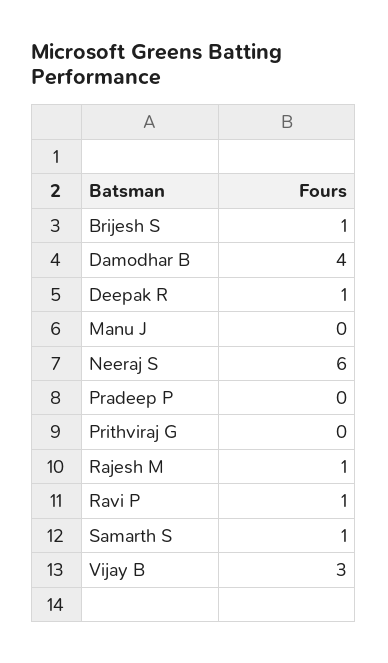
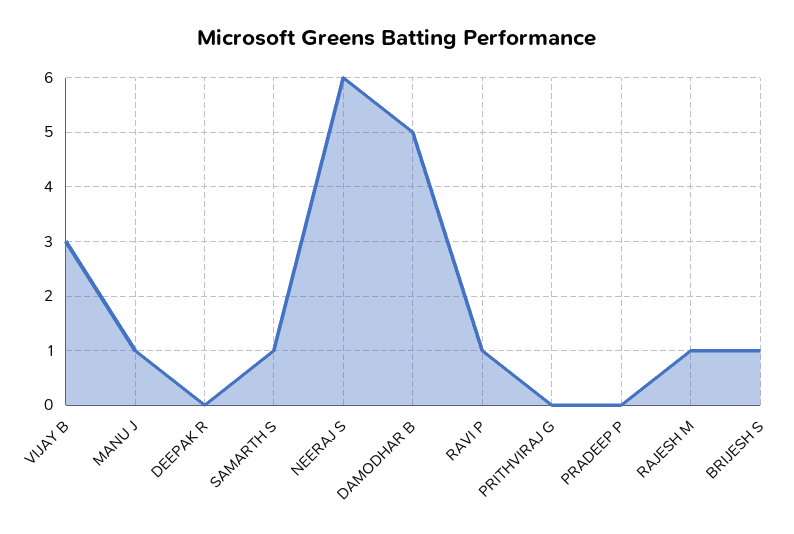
  {
    "Brijesh S": 1,
-   "Damodhar B": 4,
+   "Damodhar B": 5,
-   "Deepak R": 1,
+   "Deepak R": 0,
-   "Manu J": 0,
+   "Manu J": 1,
    "Neeraj S": 6,
    "Pradeep P": 0,
    "Prithviraj G": 0,
    "Rajesh M": 1,
    "Ravi P": 1,
    "Samarth S": 1,
    "Vijay B": 3
  }

